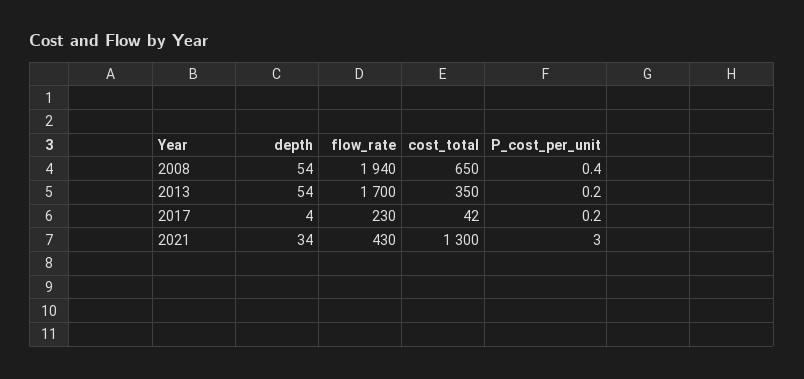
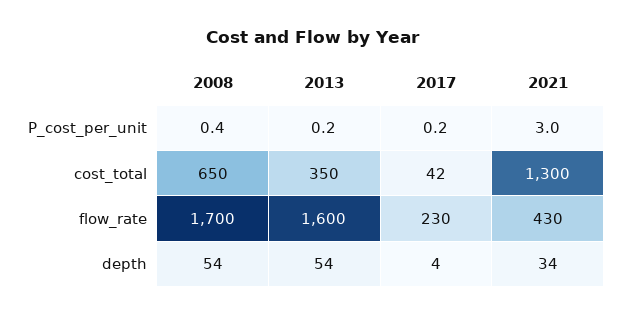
  {
    "depth": {
      "2008": 54,
      "2013": 54,
      "2017": 4,
      "2021": 34
    },
    "flow_rate": {
-     "2008": 1940,
+     "2008": 1700,
-     "2013": 1700,
+     "2013": 1600,
      "2017": 230,
      "2021": 430
    },
    "cost_total": {
      "2008": 650,
      "2013": 350,
      "2017": 42,
      "2021": 1300
    },
    "P_cost_per_unit": {
      "2008": 0.4,
      "2013": 0.2,
      "2017": 0.2,
      "2021": 3
    }
  }

